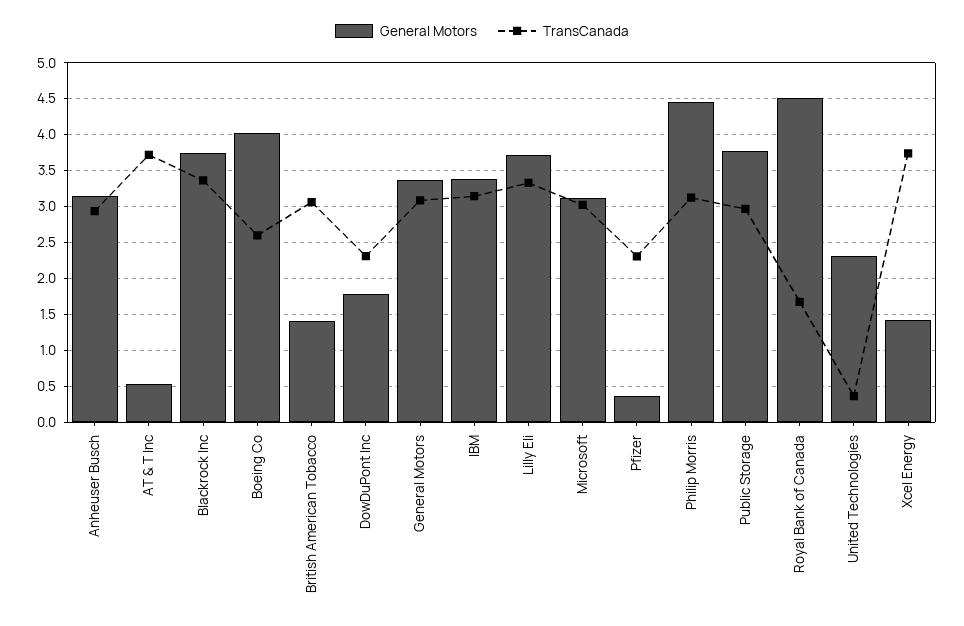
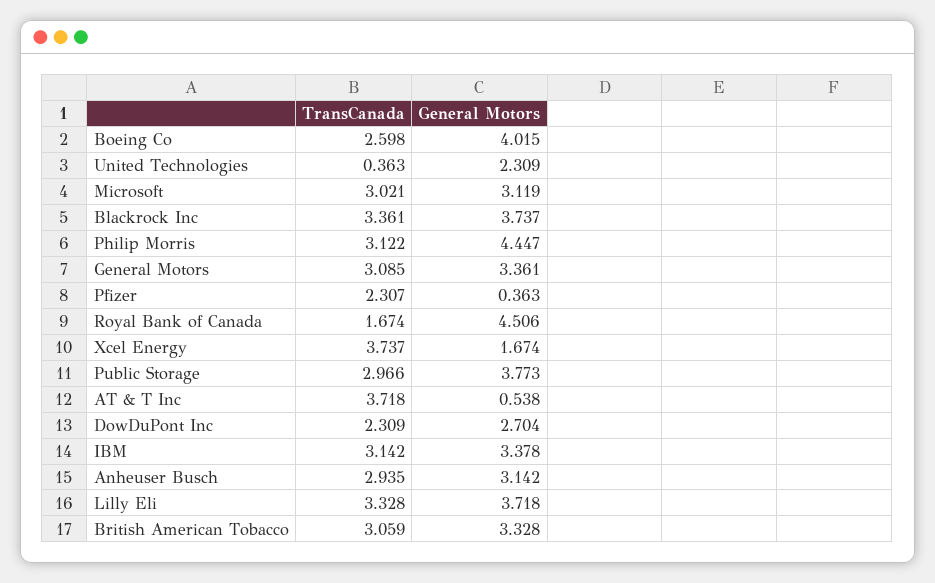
  {
    "General Motors": {
      "Anheuser Busch": 3.142,
      "AT & T Inc": 0.538,
      "Blackrock Inc": 3.737,
      "Boeing Co": 4.015,
-     "British American Tobacco": 1.4,
+     "British American Tobacco": 3.328,
-     "DowDuPont Inc": 1.8,
+     "DowDuPont Inc": 2.704,
      "General Motors": 3.361,
      "IBM": 3.378,
      "Lilly Eli": 3.718,
      "Microsoft": 3.119,
      "Pfizer": 0.363,
      "Philip Morris": 4.447,
      "Public Storage": 3.773,
      "Royal Bank of Canada": 4.506,
      "United Technologies": 2.309,
-     "Xcel Energy": 1.4
+     "Xcel Energy": 1.674
    },
    "TransCanada": {
      "Anheuser Busch": 2.935,
      "AT & T Inc": 3.718,
      "Blackrock Inc": 3.361,
      "Boeing Co": 2.598,
      "British American Tobacco": 3.059,
      "DowDuPont Inc": 2.309,
      "General Motors": 3.085,
      "IBM": 3.142,
      "Lilly Eli": 3.328,
      "Microsoft": 3.021,
      "Pfizer": 2.307,
      "Philip Morris": 3.122,
      "Public Storage": 2.966,
      "Royal Bank of Canada": 1.674,
      "United Technologies": 0.363,
      "Xcel Energy": 3.737
    }
  }

